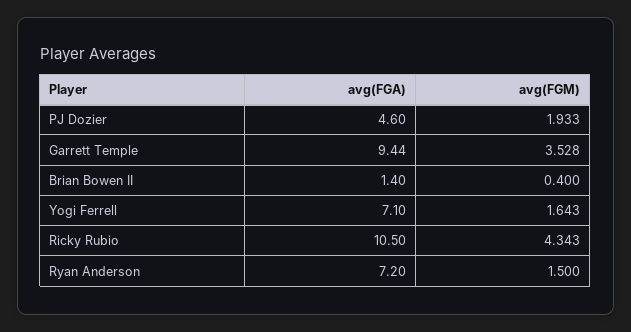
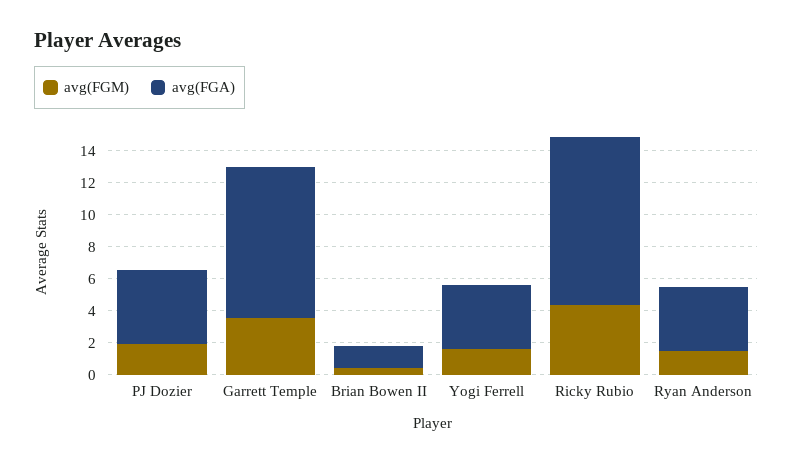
  {
    "avg(FGA)": {
      "PJ Dozier": 4.6,
      "Garrett Temple": 9.44,
      "Brian Bowen II": 1.4,
-     "Yogi Ferrell": 7.1,
+     "Yogi Ferrell": 4,
      "Ricky Rubio": 10.5,
-     "Ryan Anderson": 7.2
+     "Ryan Anderson": 4
    },
    "avg(FGM)": {
      "PJ Dozier": 1.933,
      "Garrett Temple": 3.528,
      "Brian Bowen II": 0.4,
      "Yogi Ferrell": 1.643,
      "Ricky Rubio": 4.343,
      "Ryan Anderson": 1.5
    }
  }

